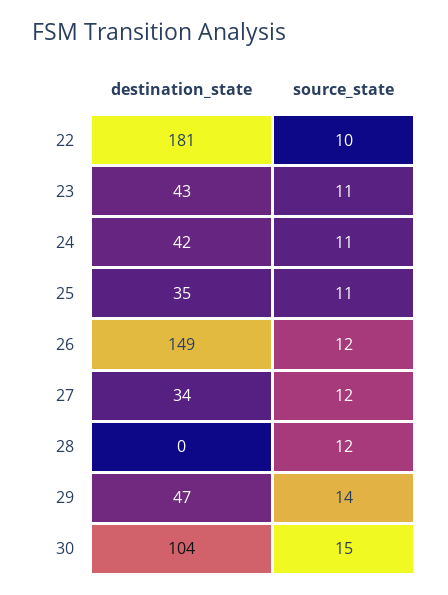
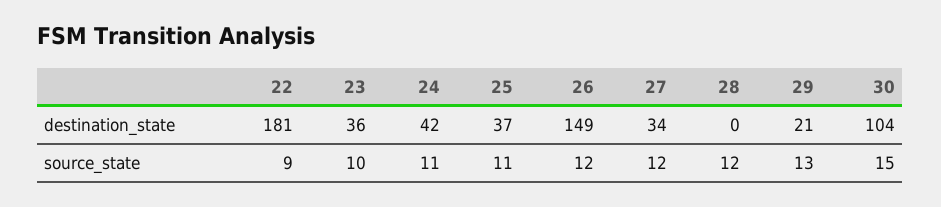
  {
    "destination_state": {
      "22": 181,
-     "23": 43,
+     "23": 36,
      "24": 42,
-     "25": 35,
+     "25": 37,
      "26": 149,
      "27": 34,
      "28": 0,
-     "29": 47,
+     "29": 21,
      "30": 104
    },
    "source_state": {
-     "22": 10,
+     "22": 9,
-     "23": 11,
+     "23": 10,
      "24": 11,
      "25": 11,
      "26": 12,
      "27": 12,
      "28": 12,
-     "29": 14,
+     "29": 13,
      "30": 15
    }
  }

